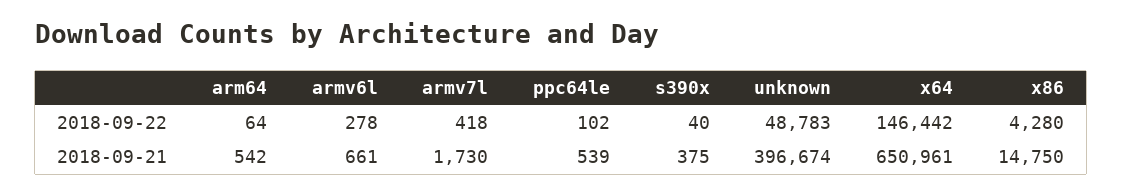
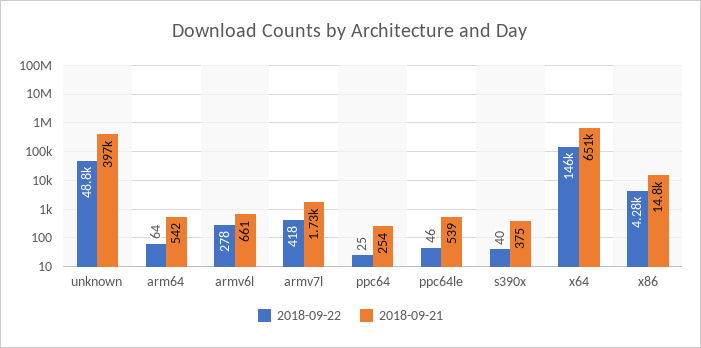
  {
    "2018-09-22": {
      "arm64": 64,
      "armv6l": 278,
      "armv7l": 418,
-     "ppc64le": 102,
+     "ppc64le": 46,
      "s390x": 40,
      "unknown": 48783,
      "x64": 146442,
-     "x86": 4280
+     "x86": 4280,
+     "ppc64": 25
    },
    "2018-09-21": {
      "arm64": 542,
      "armv6l": 661,
      "armv7l": 1730,
      "ppc64le": 539,
      "s390x": 375,
      "unknown": 396674,
      "x64": 650961,
-     "x86": 14750
+     "x86": 14750,
+     "ppc64": 254
    }
  }

